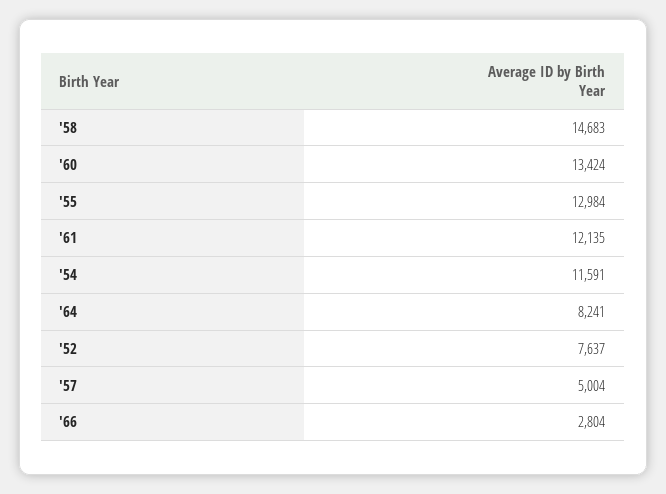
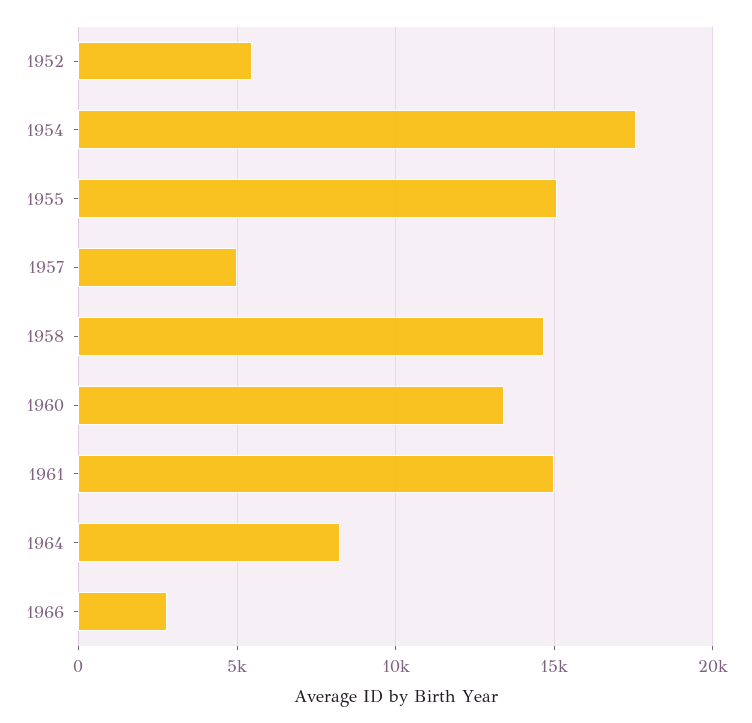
  {
    "'58": 14683,
    "'60": 13424,
-   "'55": 12984,
+   "'55": 15000,
-   "'61": 12135,
+   "'61": 15000,
-   "'54": 11591,
+   "'54": 17500,
    "'64": 8241,
-   "'52": 7637,
+   "'52": 5500,
    "'57": 5004,
    "'66": 2804
  }

